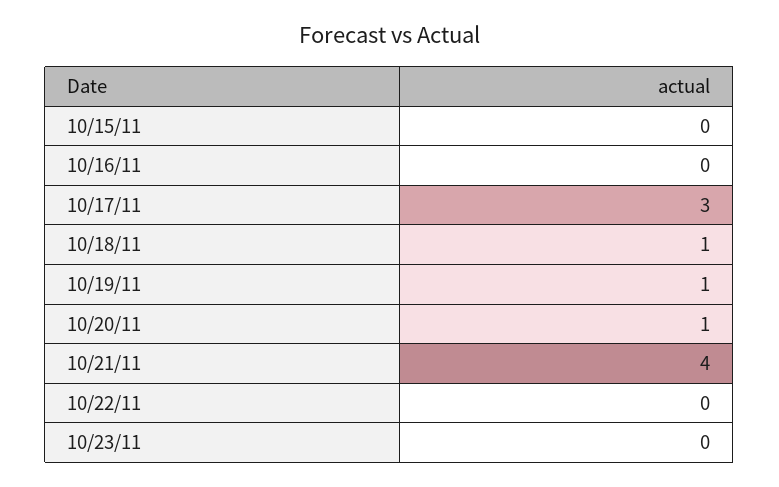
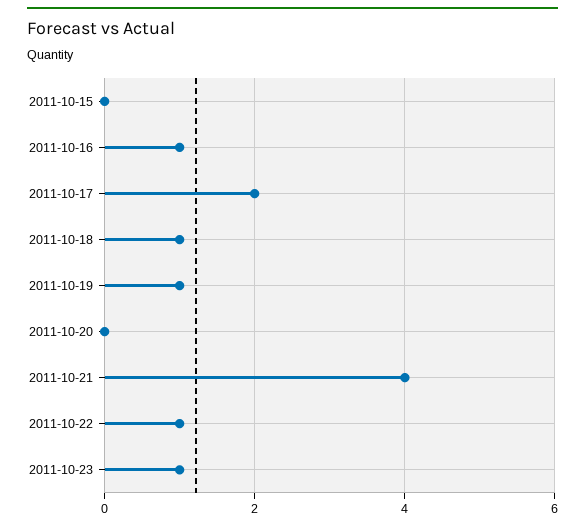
  {
    "10/15/11": 0,
-   "10/16/11": 0,
+   "10/16/11": 1,
-   "10/17/11": 3,
+   "10/17/11": 2,
    "10/18/11": 1,
    "10/19/11": 1,
-   "10/20/11": 1,
+   "10/20/11": 0,
    "10/21/11": 4,
-   "10/22/11": 0,
+   "10/22/11": 1,
-   "10/23/11": 0
+   "10/23/11": 1
  }

